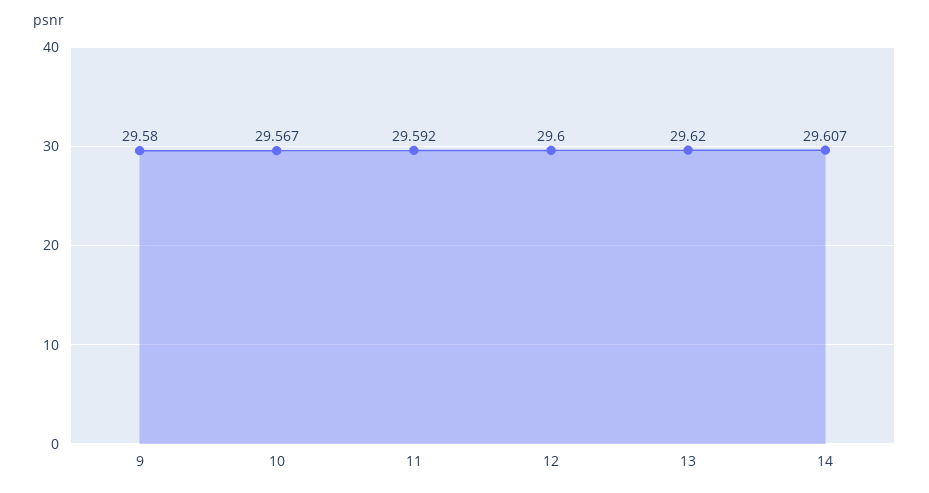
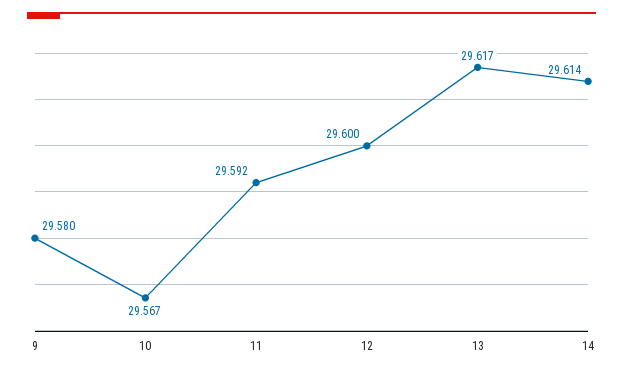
  {
    "9": 29.58,
    "10": 29.567,
    "11": 29.592,
    "12": 29.6,
-   "13": 29.62,
+   "13": 29.617,
-   "14": 29.607
+   "14": 29.614
  }

